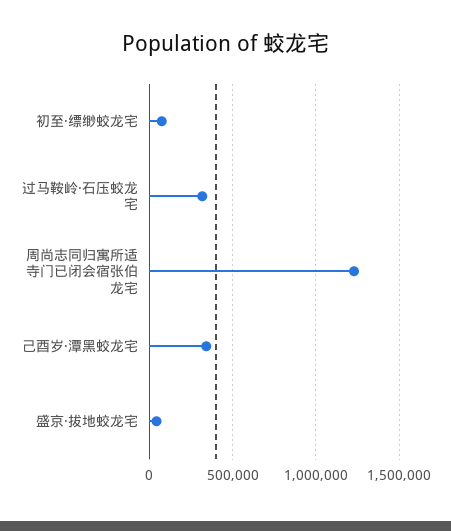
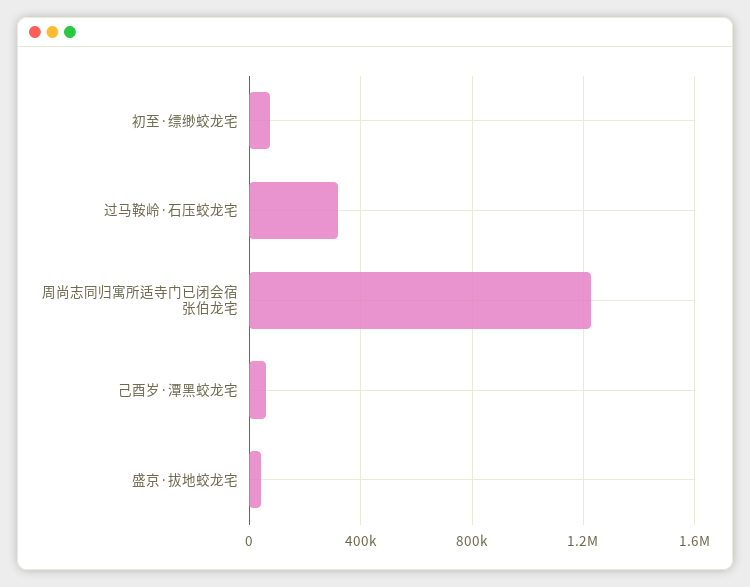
  {
    "初至·缥缈蛟龙宅": 50000,
    "过马鞍岭·石压蛟龙宅": 300000,
    "周尚志同归寓所适寺门已闭会宿张伯龙宅": 1250000,
-   "己酉岁·潭黑蛟龙宅": 350000,
+   "己酉岁·潭黑蛟龙宅": 50000,
    "盛京·拔地蛟龙宅": 50000
  }

